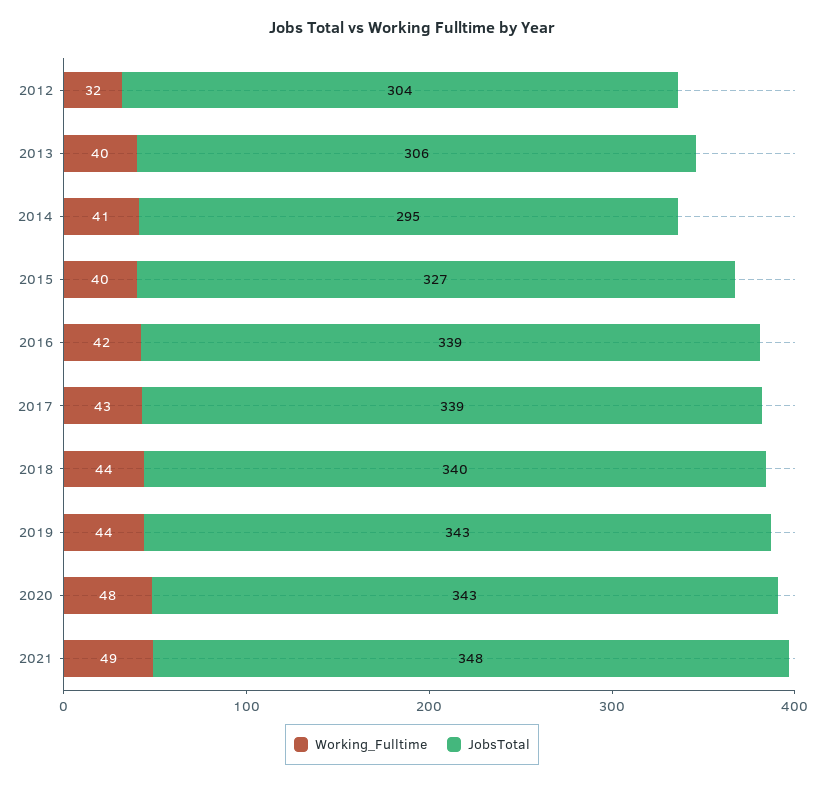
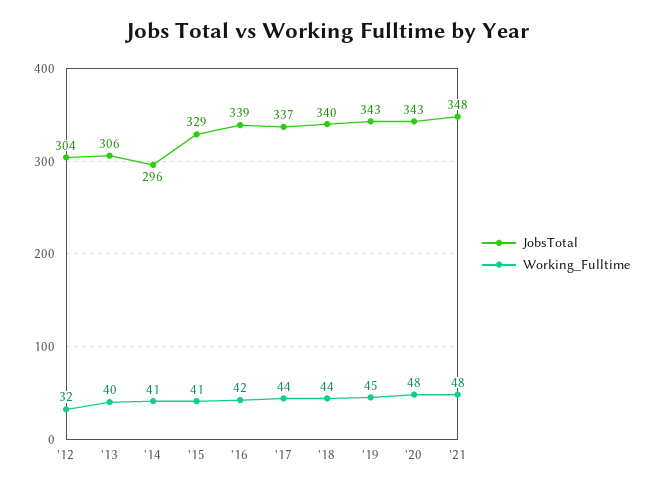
  {
    "Working_Fulltime": {
      "2012": 32,
      "2013": 40,
      "2014": 41,
-     "2015": 40,
+     "2015": 41,
      "2016": 42,
-     "2017": 43,
+     "2017": 44,
      "2018": 44,
-     "2019": 44,
+     "2019": 45,
      "2020": 48,
-     "2021": 49
+     "2021": 48
    },
    "JobsTotal": {
      "2012": 304,
      "2013": 306,
-     "2014": 295,
+     "2014": 296,
-     "2015": 327,
+     "2015": 329,
      "2016": 339,
-     "2017": 339,
+     "2017": 337,
      "2018": 340,
      "2019": 343,
      "2020": 343,
      "2021": 348
    }
  }

